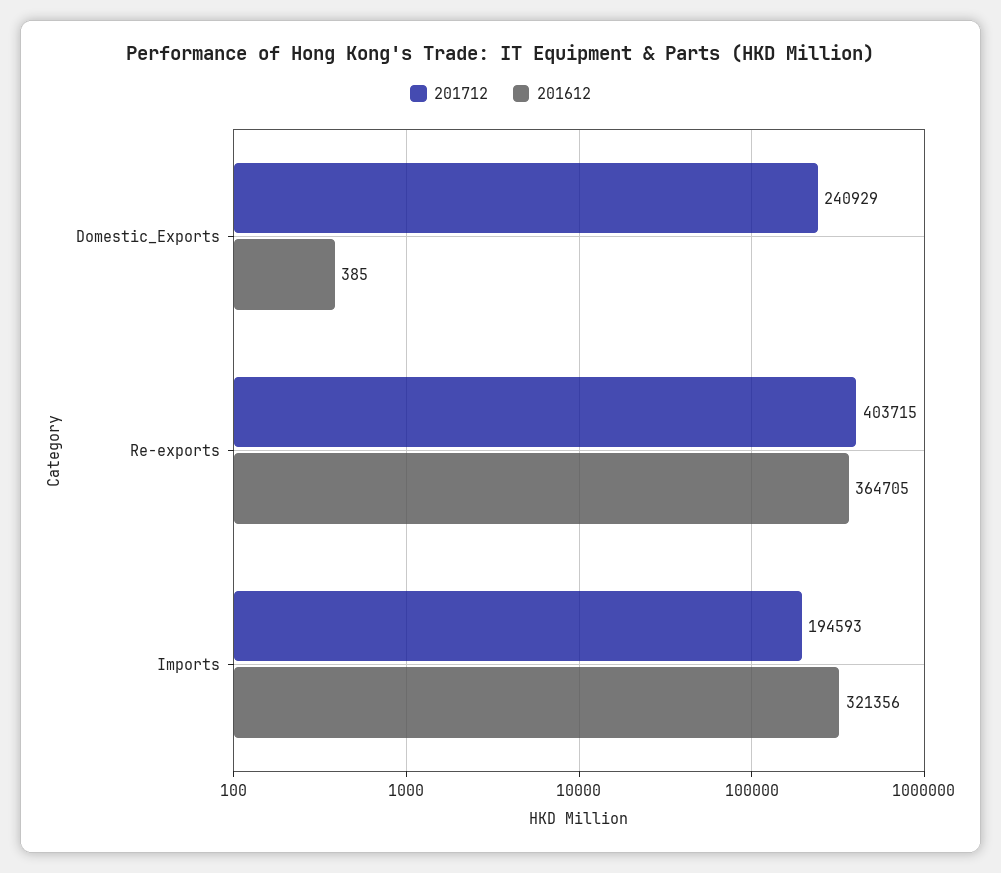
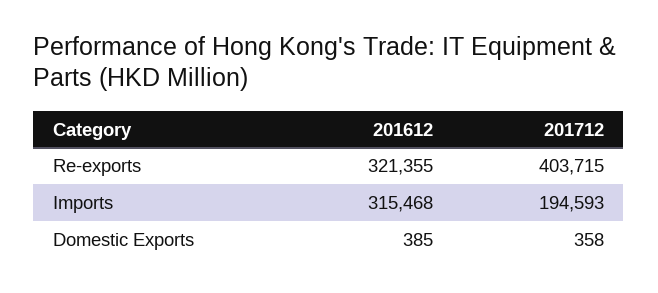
  {
    "201712": {
-     "Domestic_Exports": 240929,
+     "Domestic_Exports": 358,
      "Re-exports": 403715,
      "Imports": 194593
    },
    "201612": {
      "Domestic_Exports": 385,
-     "Re-exports": 364705,
+     "Re-exports": 321355,
-     "Imports": 321356
+     "Imports": 315468
    }
  }

